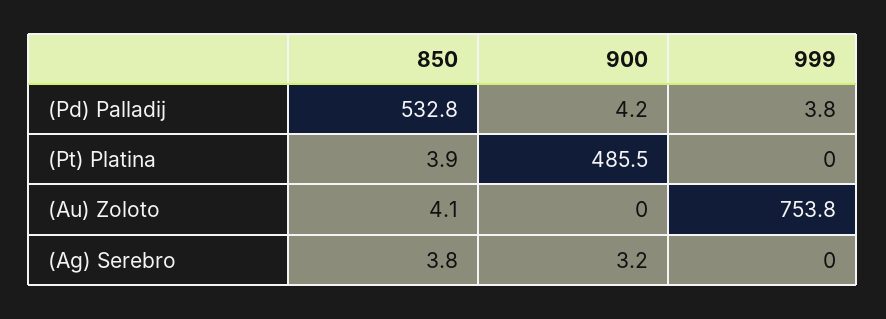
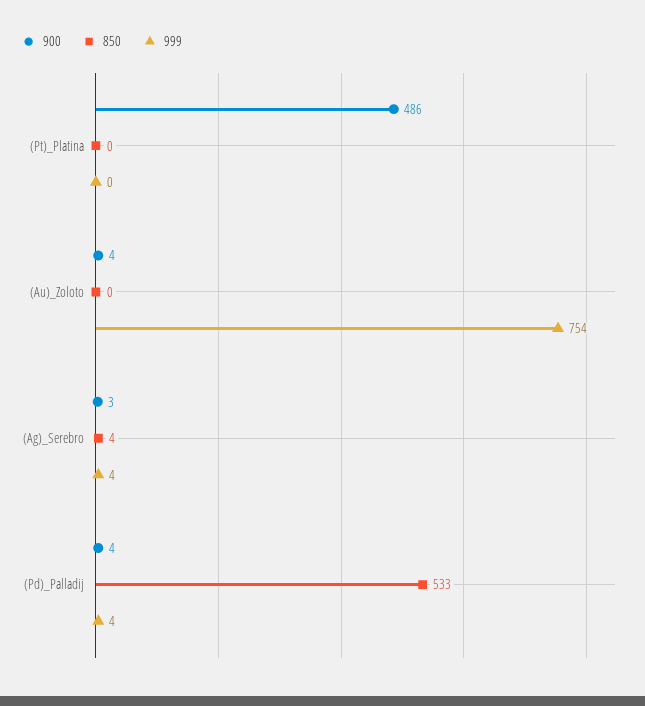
  {
    "850": {
      "(Pd) Palladij": 532.8,
-     "(Pt) Platina": 3.9,
+     "(Pt) Platina": 0,
-     "(Au) Zoloto": 4.1,
+     "(Au) Zoloto": 0,
      "(Ag) Serebro": 3.8
    },
    "900": {
      "(Pd) Palladij": 4.2,
      "(Pt) Platina": 485.5,
-     "(Au) Zoloto": 0,
+     "(Au) Zoloto": 4,
      "(Ag) Serebro": 3.2
    },
    "999": {
      "(Pd) Palladij": 3.8,
      "(Pt) Platina": 0,
      "(Au) Zoloto": 753.8,
-     "(Ag) Serebro": 0
+     "(Ag) Serebro": 4
    }
  }

